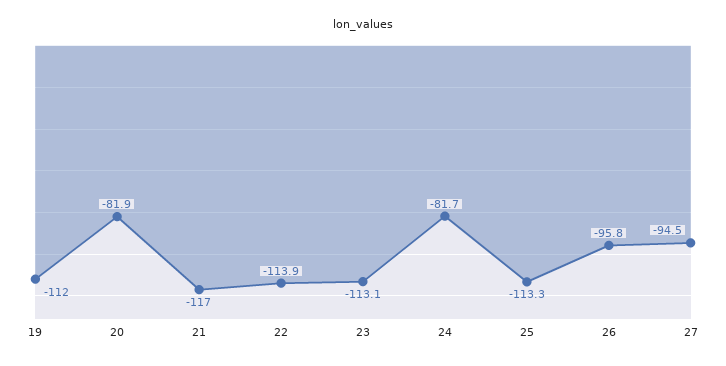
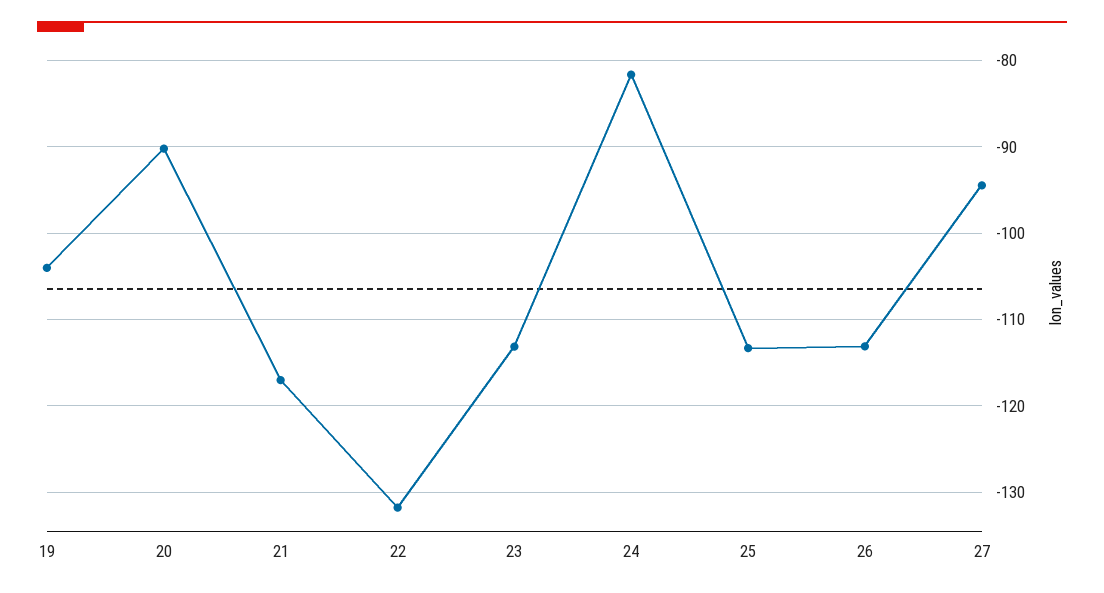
  {
-   "19": -112,
+   "19": -104,
-   "20": -81.9,
+   "20": -90,
    "21": -117,
-   "22": -113.9,
+   "22": -132,
    "23": -113.1,
    "24": -81.7,
    "25": -113.3,
-   "26": -95.8,
+   "26": -113,
    "27": -94.5
  }

